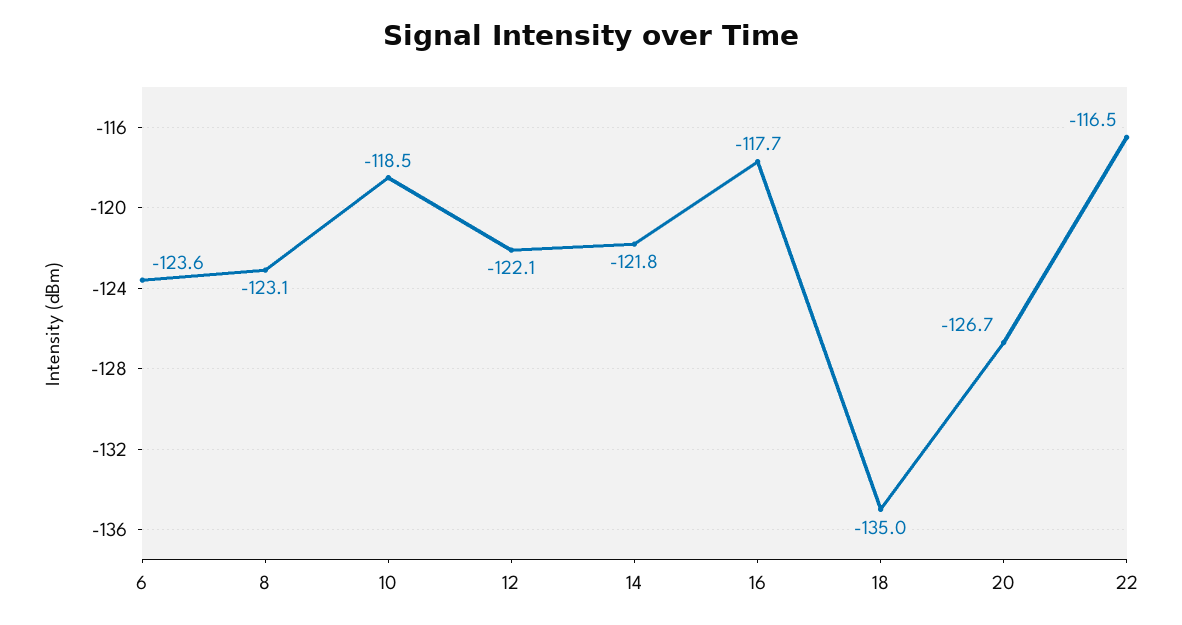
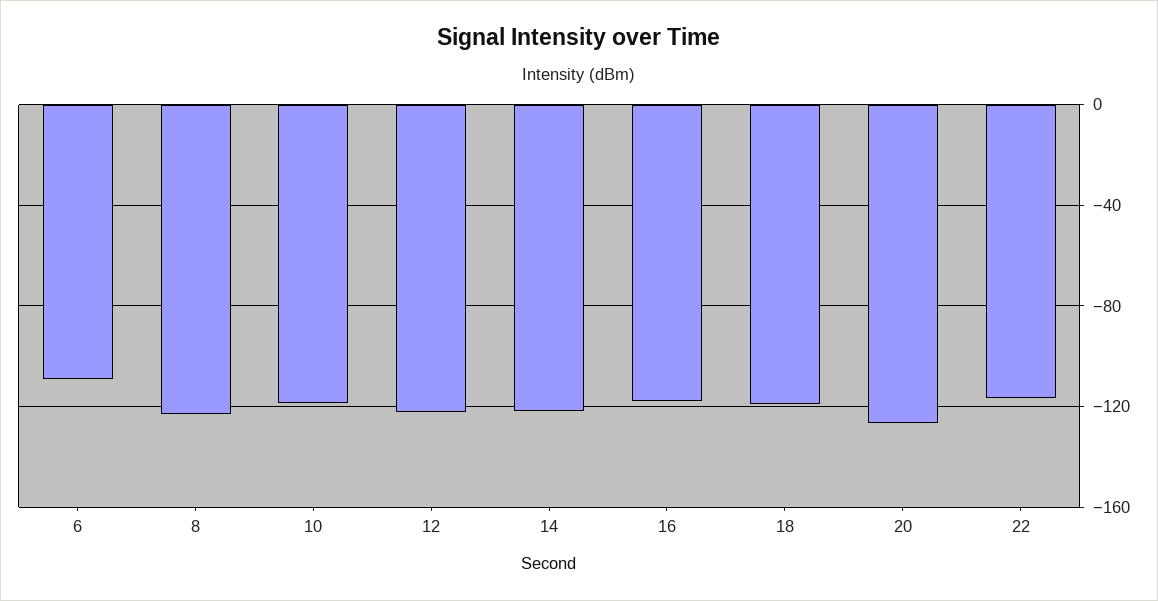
  {
-   "6": -123.6,
+   "6": -110,
    "8": -123.1,
    "10": -118.5,
    "12": -122.1,
    "14": -121.8,
    "16": -117.7,
-   "18": -135,
+   "18": -120,
    "20": -126.7,
    "22": -116.5
  }

